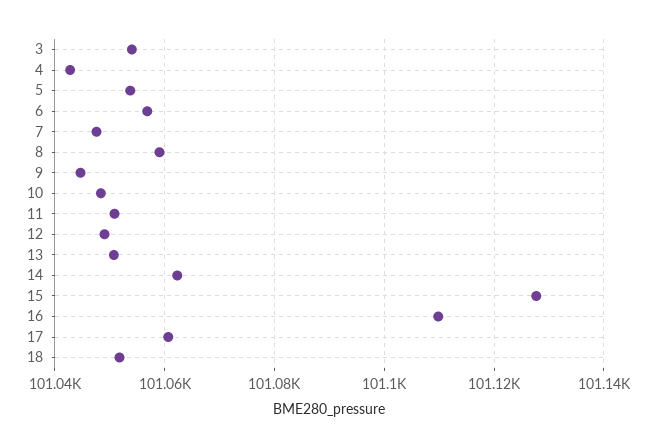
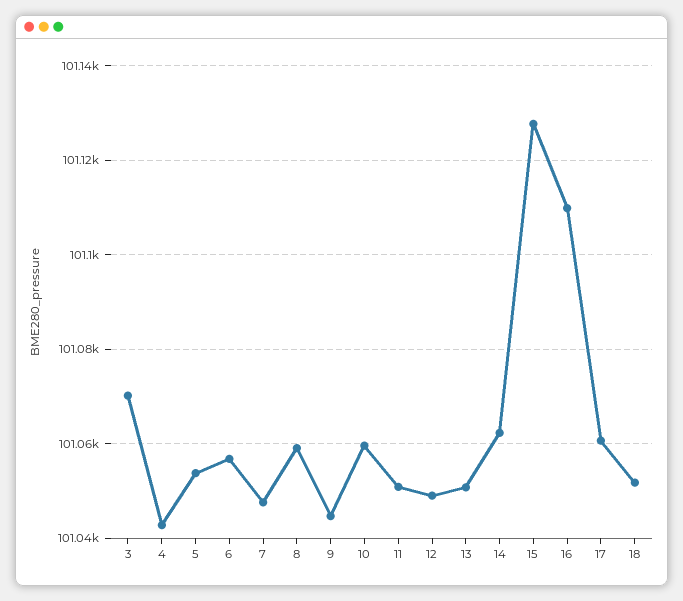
  {
-   "3": 101054,
+   "3": 101070,
    "4": 101042,
    "5": 101054,
    "6": 101056,
    "7": 101048,
    "8": 101060,
    "9": 101044,
-   "10": 101048,
+   "10": 101060,
    "11": 101050,
    "12": 101050,
    "13": 101050,
    "14": 101062,
    "15": 101128,
    "16": 101110,
    "17": 101060,
    "18": 101052
  }

